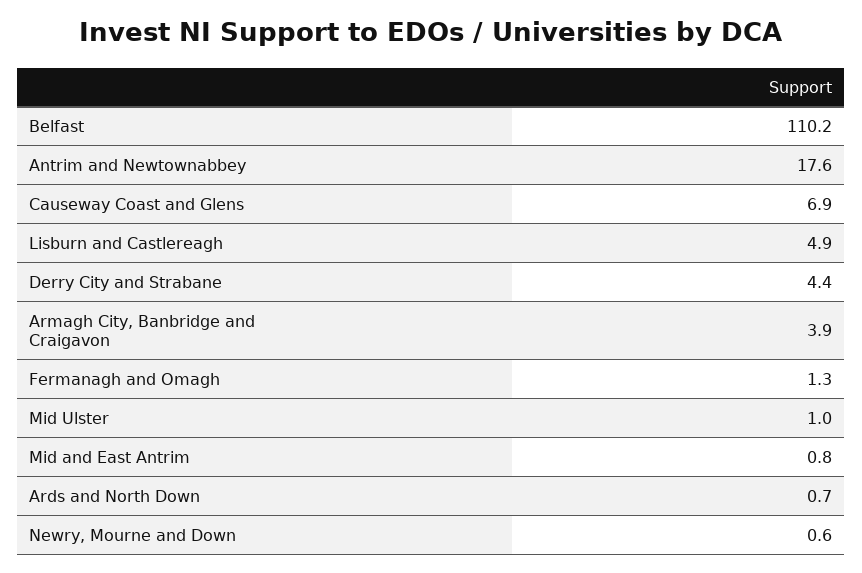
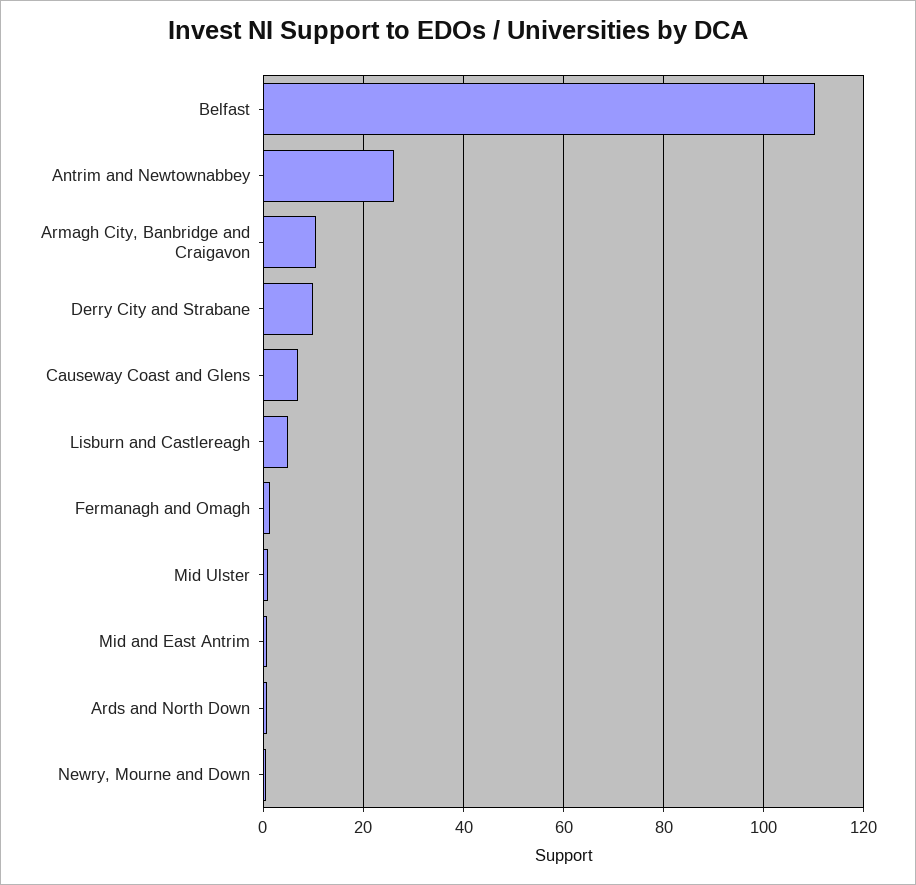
  {
    "Belfast": 110.2,
-   "Antrim and Newtownabbey": 17.6,
+   "Antrim and Newtownabbey": 26,
    "Causeway Coast and Glens": 6.9,
    "Lisburn and Castlereagh": 4.9,
-   "Derry City and Strabane": 4.4,
+   "Derry City and Strabane": 10,
-   "Armagh City, Banbridge and Craigavon": 3.9,
+   "Armagh City, Banbridge and Craigavon": 10,
    "Fermanagh and Omagh": 1.3,
    "Mid Ulster": 1,
    "Mid and East Antrim": 0.8,
    "Ards and North Down": 0.7,
    "Newry, Mourne and Down": 0.6
  }

